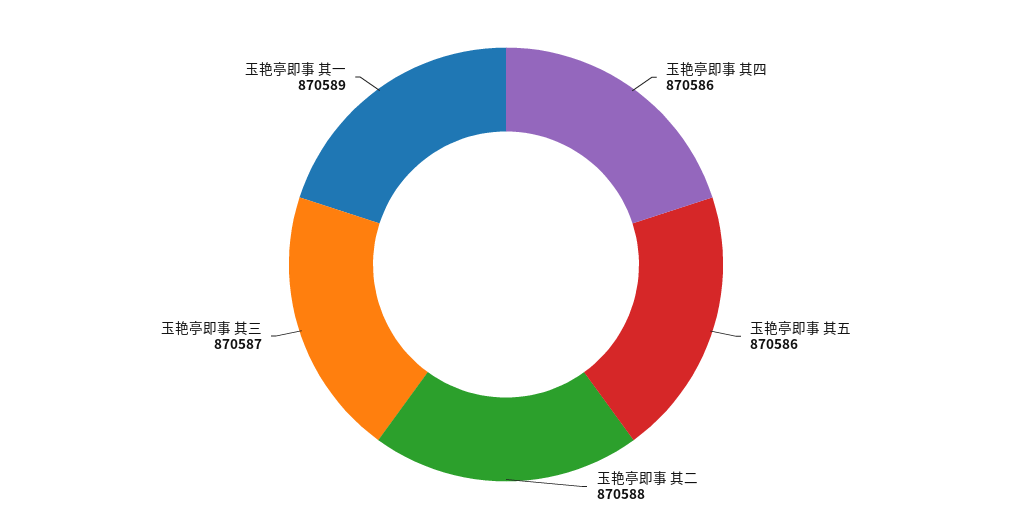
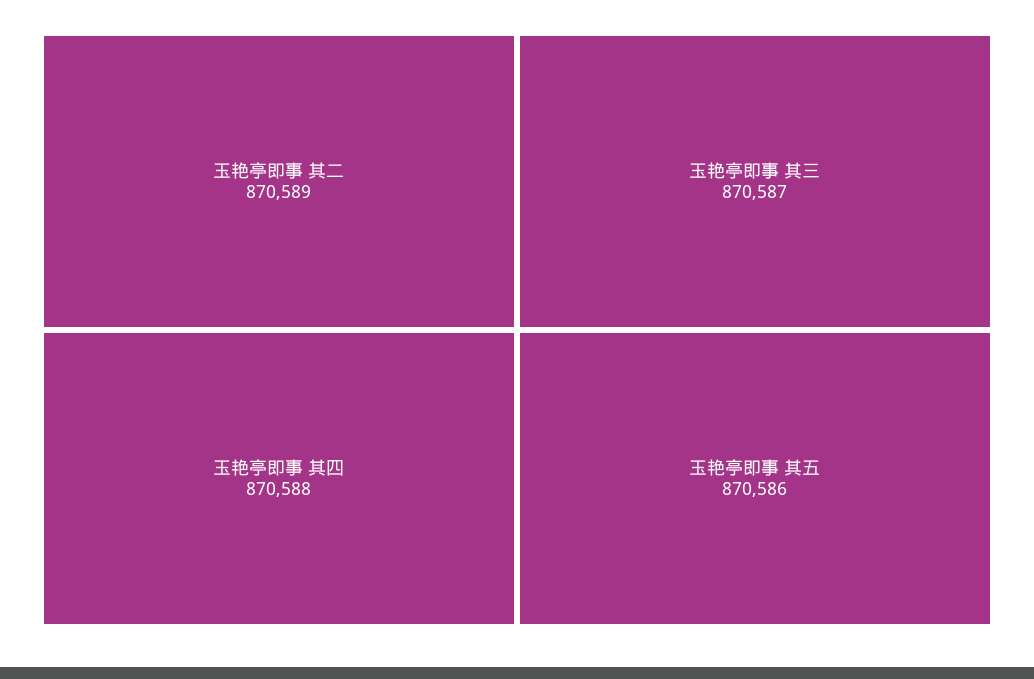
  {
-   "玉艳亭即事 其四": 870586,
+   "玉艳亭即事 其四": 870588,
    "玉艳亭即事 其五": 870586,
-   "玉艳亭即事 其二": 870588,
+   "玉艳亭即事 其二": 870589,
-   "玉艳亭即事 其三": 870587,
+   "玉艳亭即事 其三": 870587
-   "玉艳亭即事 其一": 870589
  }

